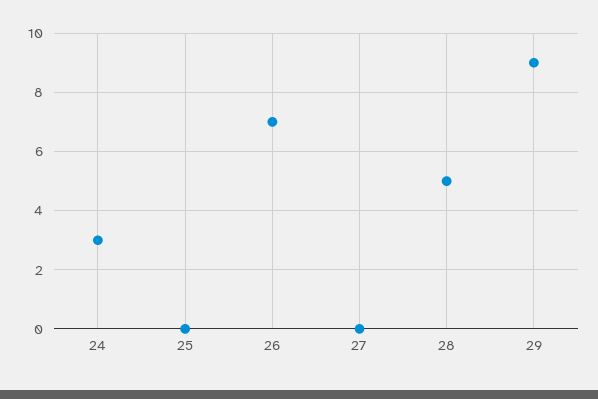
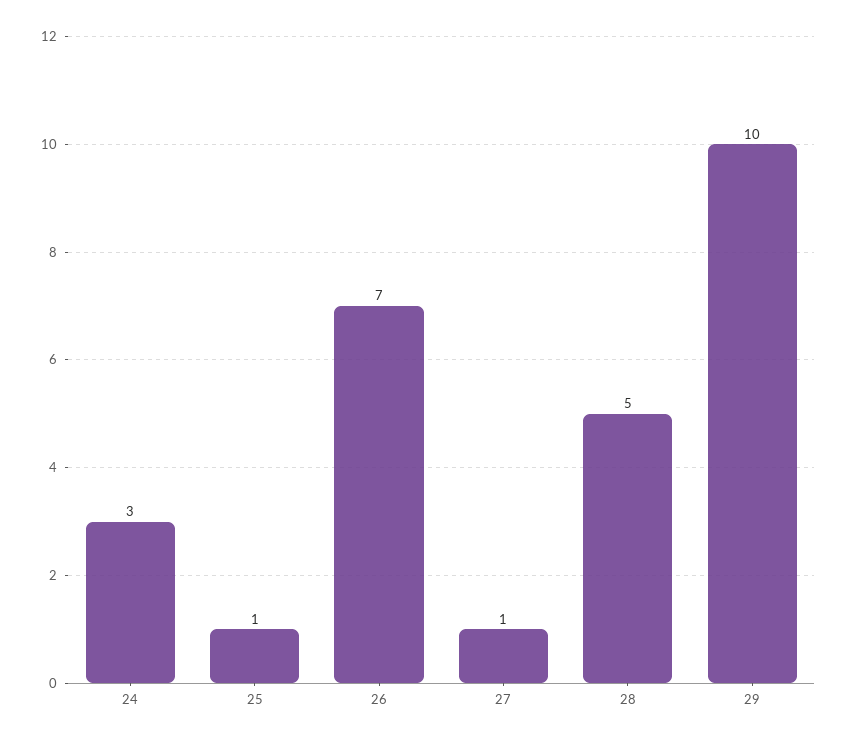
  {
    "24": 3,
-   "25": 0,
+   "25": 1,
    "26": 7,
-   "27": 0,
+   "27": 1,
    "28": 5,
-   "29": 9
+   "29": 10
  }

